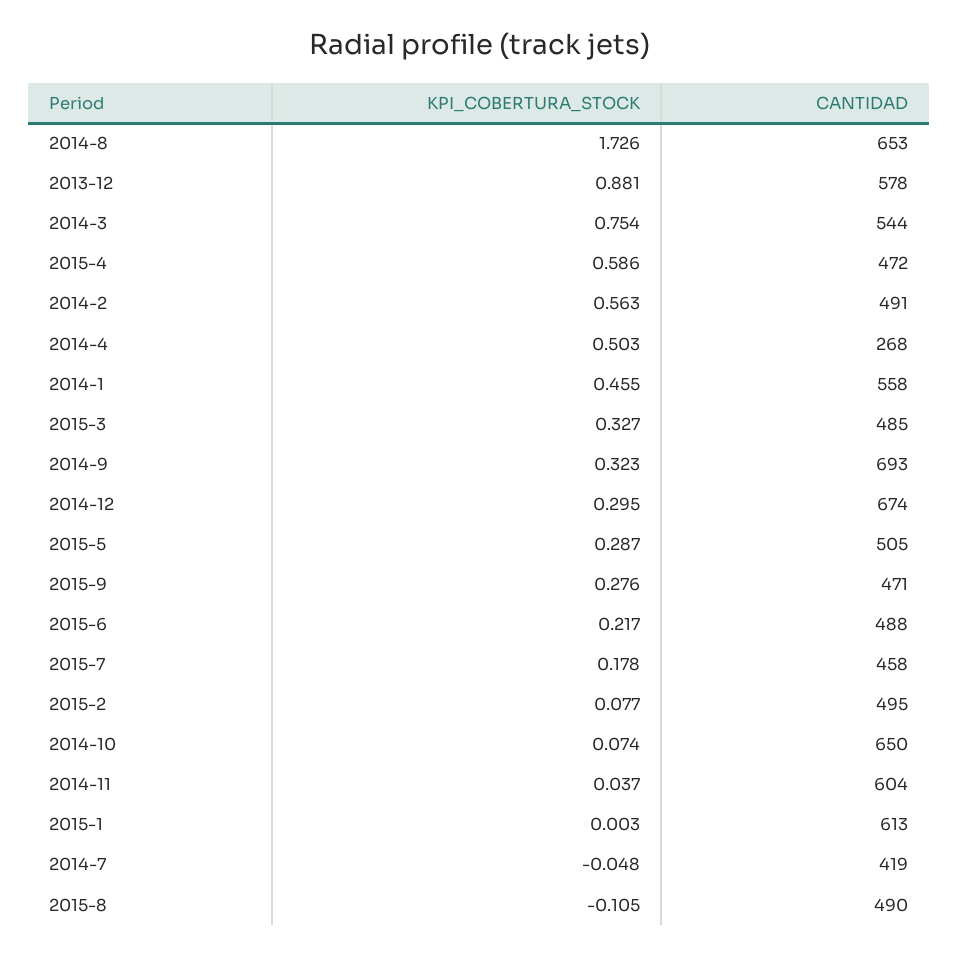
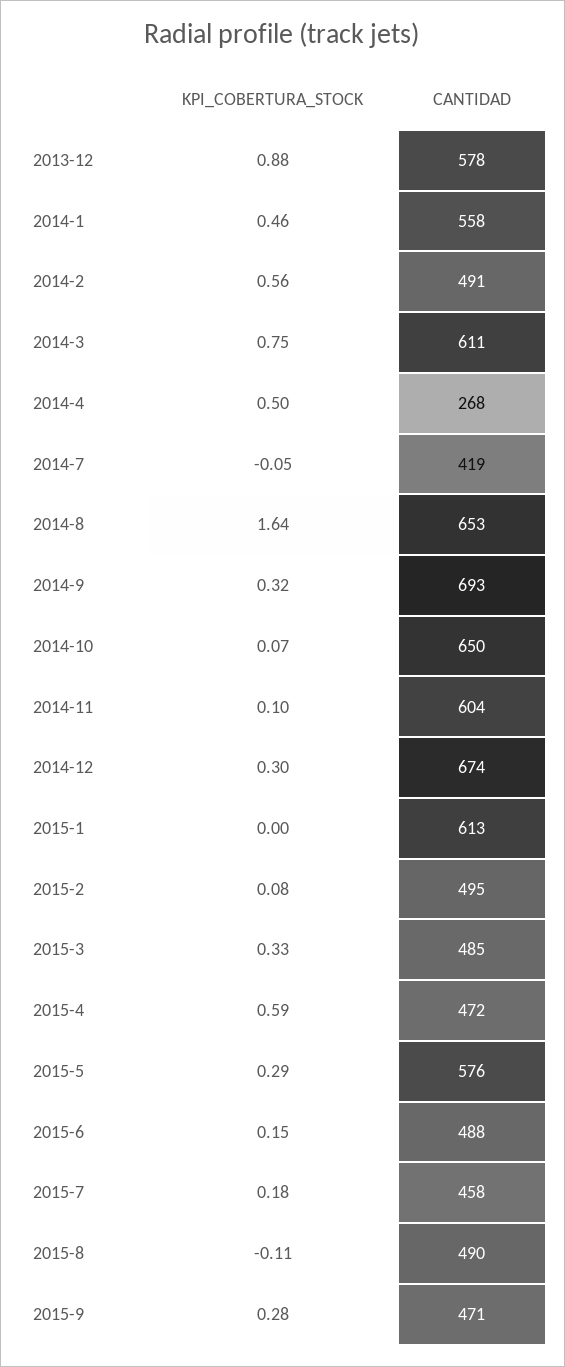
  {
    "KPI_COBERTURA_STOCK": {
-     "2014-8": 1.726,
+     "2014-8": 1.64,
      "2013-12": 0.881,
      "2014-3": 0.754,
      "2015-4": 0.586,
      "2014-2": 0.563,
      "2014-4": 0.503,
      "2014-1": 0.455,
      "2015-3": 0.327,
      "2014-9": 0.323,
      "2014-12": 0.295,
      "2015-5": 0.287,
      "2015-9": 0.276,
-     "2015-6": 0.217,
+     "2015-6": 0.15,
      "2015-7": 0.178,
      "2015-2": 0.077,
      "2014-10": 0.074,
-     "2014-11": 0.037,
+     "2014-11": 0.1,
      "2015-1": 0.003,
      "2014-7": -0.048,
      "2015-8": -0.105
    },
    "CANTIDAD": {
      "2014-8": 653,
      "2013-12": 578,
-     "2014-3": 544,
+     "2014-3": 611,
      "2015-4": 472,
      "2014-2": 491,
      "2014-4": 268,
      "2014-1": 558,
      "2015-3": 485,
      "2014-9": 693,
      "2014-12": 674,
-     "2015-5": 505,
+     "2015-5": 576,
      "2015-9": 471,
      "2015-6": 488,
      "2015-7": 458,
      "2015-2": 495,
      "2014-10": 650,
      "2014-11": 604,
      "2015-1": 613,
      "2014-7": 419,
      "2015-8": 490
    }
  }

